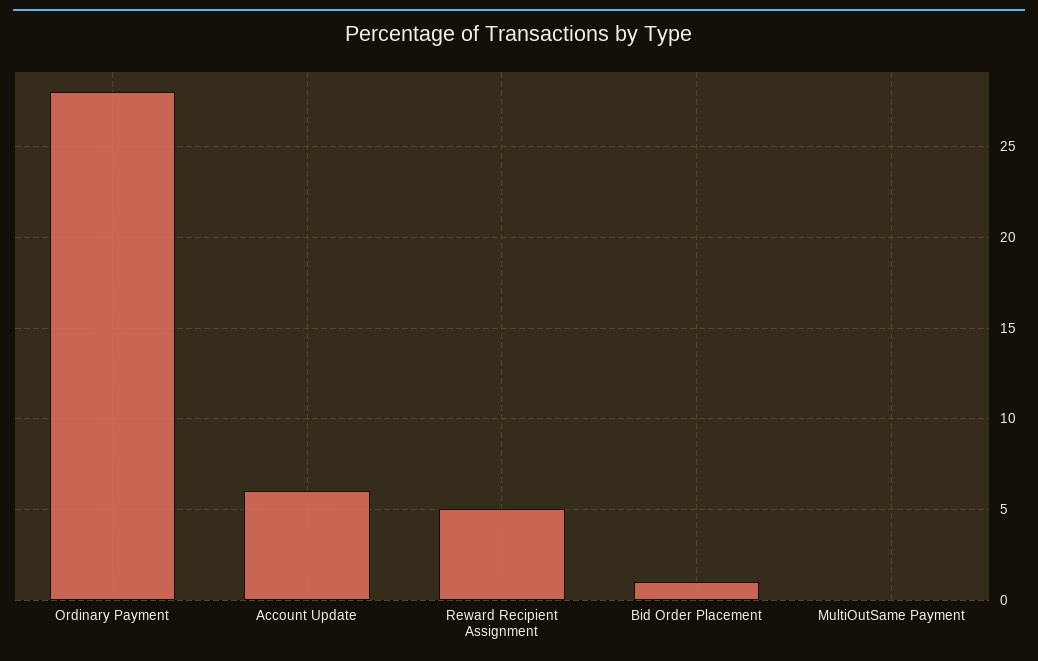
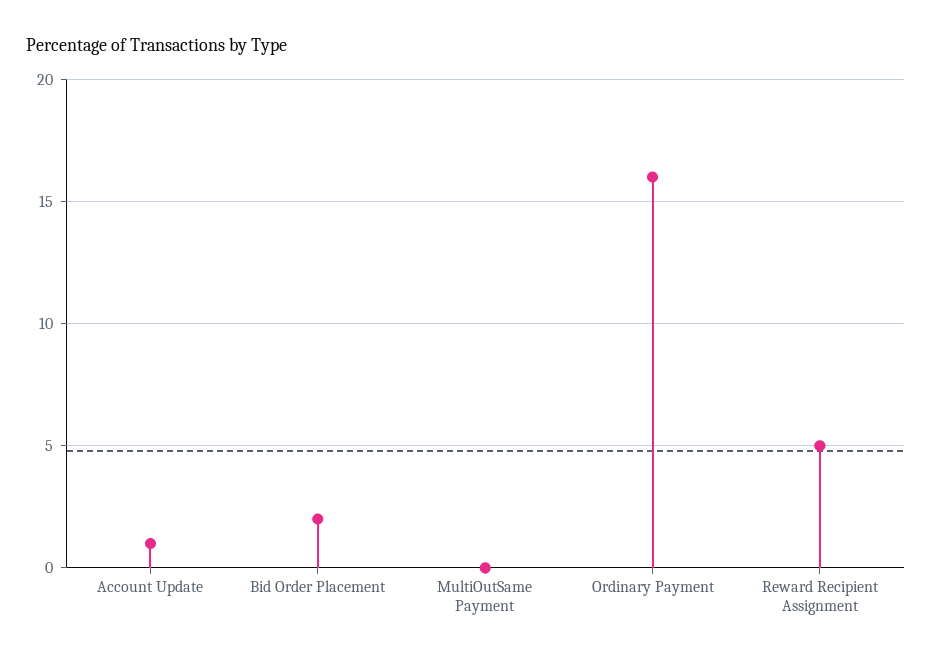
  {
-   "Ordinary Payment": 28,
+   "Ordinary Payment": 16,
-   "Account Update": 6,
+   "Account Update": 1,
    "Reward Recipient Assignment": 5,
-   "Bid Order Placement": 1,
+   "Bid Order Placement": 2,
    "MultiOutSame Payment": 0
  }

